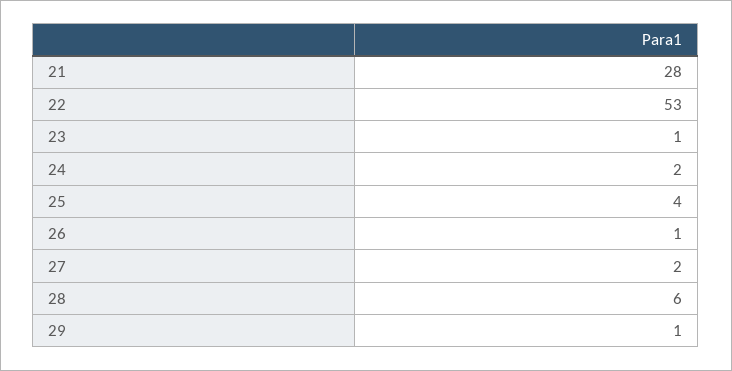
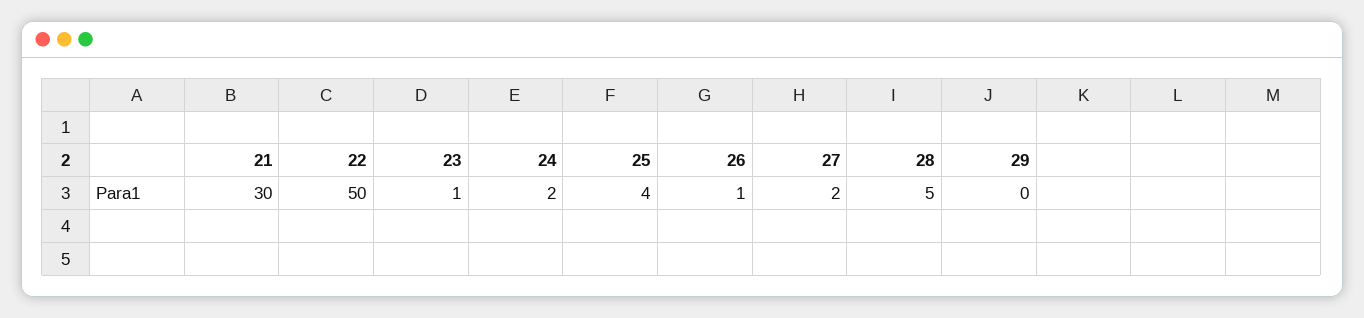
  {
-   "21": 28,
+   "21": 30,
-   "22": 53,
+   "22": 50,
    "23": 1,
    "24": 2,
    "25": 4,
    "26": 1,
    "27": 2,
-   "28": 6,
+   "28": 5,
-   "29": 1
+   "29": 0
  }

